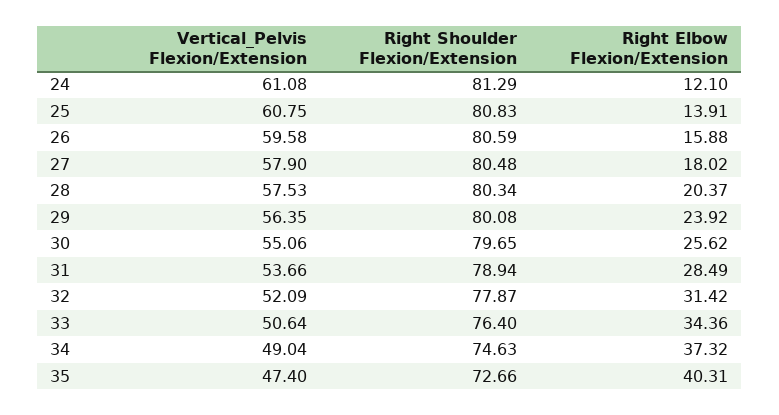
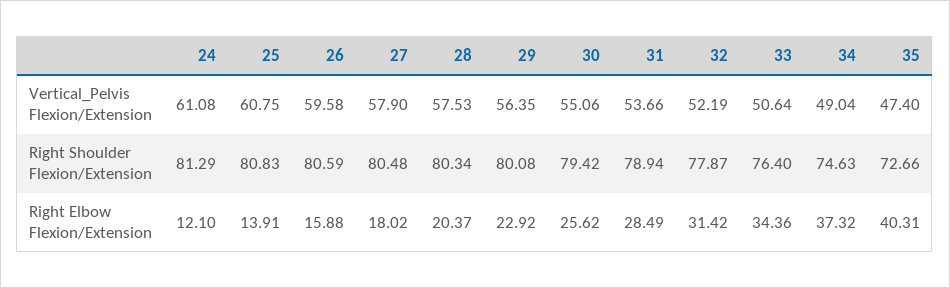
  {
    "Vertical_Pelvis Flexion/Extension": {
      "24": 61.08,
      "25": 60.75,
      "26": 59.58,
      "27": 57.9,
      "28": 57.53,
      "29": 56.35,
      "30": 55.06,
      "31": 53.66,
-     "32": 52.09,
+     "32": 52.19,
      "33": 50.64,
      "34": 49.04,
      "35": 47.4
    },
    "Right Shoulder Flexion/Extension": {
      "24": 81.29,
      "25": 80.83,
      "26": 80.59,
      "27": 80.48,
      "28": 80.34,
      "29": 80.08,
-     "30": 79.65,
+     "30": 79.42,
      "31": 78.94,
      "32": 77.87,
      "33": 76.4,
      "34": 74.63,
      "35": 72.66
    },
    "Right Elbow Flexion/Extension": {
      "24": 12.1,
      "25": 13.91,
      "26": 15.88,
      "27": 18.02,
      "28": 20.37,
-     "29": 23.92,
+     "29": 22.92,
      "30": 25.62,
      "31": 28.49,
      "32": 31.42,
      "33": 34.36,
      "34": 37.32,
      "35": 40.31
    }
  }

